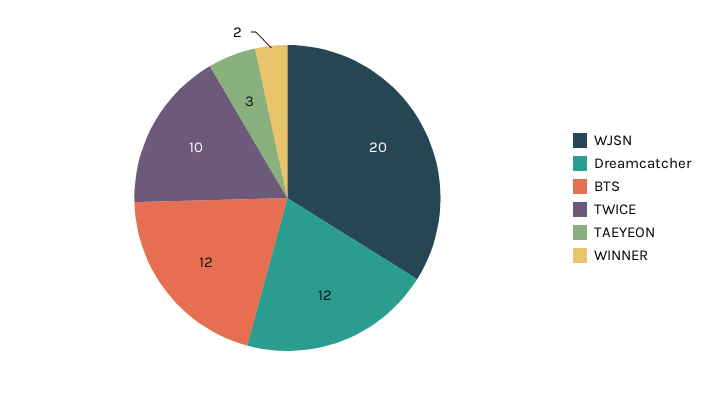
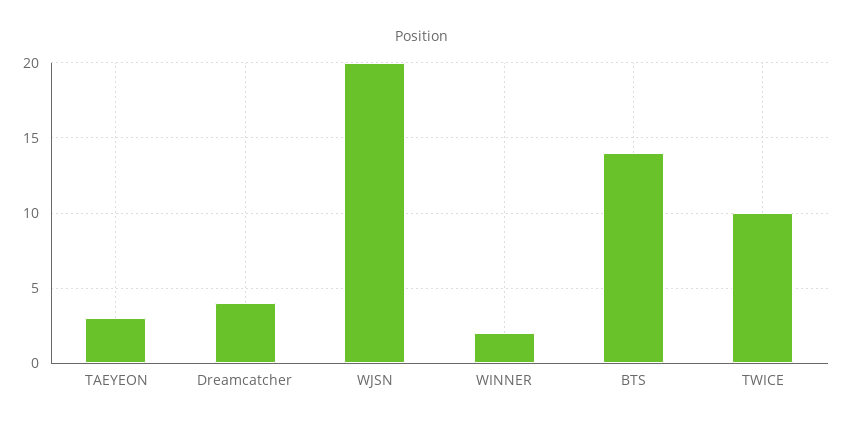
  {
    "WJSN": 20,
-   "Dreamcatcher": 12,
+   "Dreamcatcher": 4,
-   "BTS": 12,
+   "BTS": 14,
    "TWICE": 10,
    "TAEYEON": 3,
    "WINNER": 2
  }

